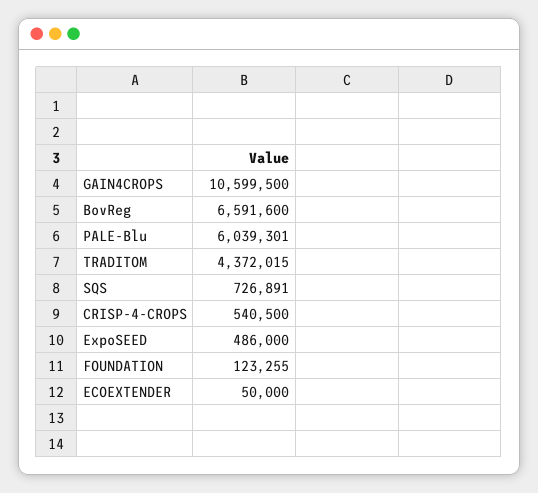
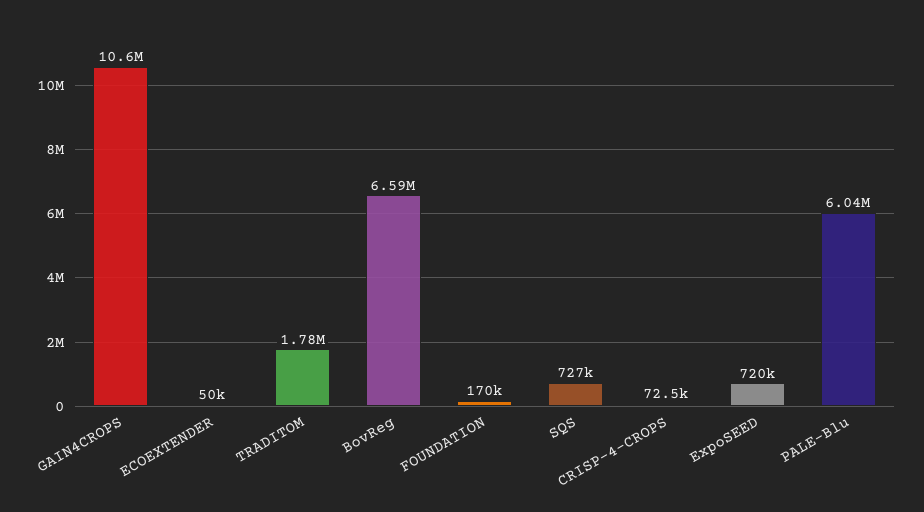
  {
    "GAIN4CROPS": 10599500,
    "BovReg": 6591600,
    "PALE-Blu": 6039301,
-   "TRADITOM": 4372015,
+   "TRADITOM": 1780000,
    "SQS": 726891,
-   "CRISP-4-CROPS": 540500,
+   "CRISP-4-CROPS": 72500,
-   "ExpoSEED": 486000,
+   "ExpoSEED": 720000,
-   "FOUNDATION": 123255,
+   "FOUNDATION": 170000,
    "ECOEXTENDER": 50000
  }

